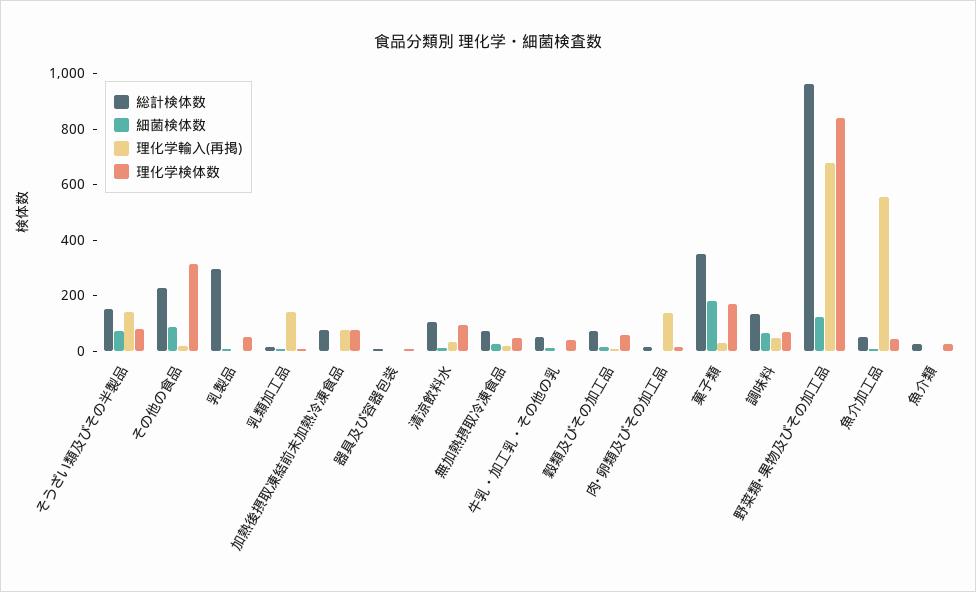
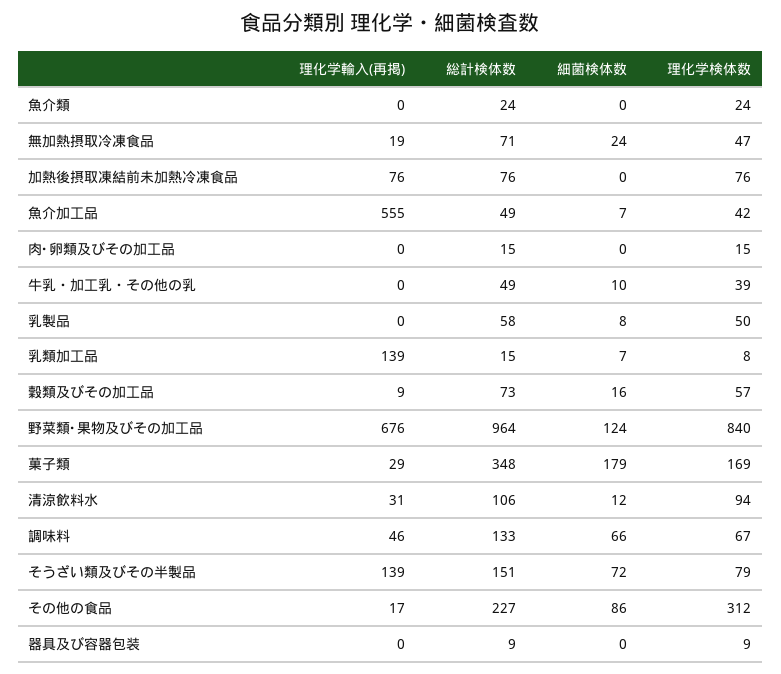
  {
    "総計検体数": {
      "そうざい類及びその半製品": 151,
      "その他の食品": 227,
-     "乳製品": 300,
+     "乳製品": 58,
      "乳類加工品": 15,
      "加熱後摂取凍結前未加熱冷凍食品": 76,
      "器具及び容器包装": 9,
      "清涼飲料水": 106,
      "無加熱摂取冷凍食品": 71,
      "牛乳・加工乳・その他の乳": 49,
      "穀類及びその加工品": 73,
      "肉･卵類及びその加工品": 15,
      "菓子類": 348,
      "調味料": 133,
      "野菜類･果物及びその加工品": 964,
      "魚介加工品": 49,
      "魚介類": 24
    },
    "細菌検体数": {
      "そうざい類及びその半製品": 72,
      "その他の食品": 86,
      "乳製品": 8,
      "乳類加工品": 7,
      "加熱後摂取凍結前未加熱冷凍食品": 0,
      "器具及び容器包装": 0,
      "清涼飲料水": 12,
      "無加熱摂取冷凍食品": 24,
      "牛乳・加工乳・その他の乳": 10,
      "穀類及びその加工品": 16,
      "肉･卵類及びその加工品": 0,
      "菓子類": 179,
      "調味料": 66,
      "野菜類･果物及びその加工品": 124,
      "魚介加工品": 7,
      "魚介類": 0
    },
    "理化学輸入(再掲)": {
      "そうざい類及びその半製品": 139,
      "その他の食品": 17,
      "乳製品": 0,
      "乳類加工品": 139,
      "加熱後摂取凍結前未加熱冷凍食品": 76,
      "器具及び容器包装": 0,
      "清涼飲料水": 31,
      "無加熱摂取冷凍食品": 19,
      "牛乳・加工乳・その他の乳": 0,
      "穀類及びその加工品": 9,
-     "肉･卵類及びその加工品": 150,
+     "肉･卵類及びその加工品": 0,
      "菓子類": 29,
      "調味料": 46,
      "野菜類･果物及びその加工品": 676,
      "魚介加工品": 555,
      "魚介類": 0
    },
    "理化学検体数": {
      "そうざい類及びその半製品": 79,
      "その他の食品": 312,
      "乳製品": 50,
      "乳類加工品": 8,
      "加熱後摂取凍結前未加熱冷凍食品": 76,
      "器具及び容器包装": 9,
      "清涼飲料水": 94,
      "無加熱摂取冷凍食品": 47,
      "牛乳・加工乳・その他の乳": 39,
      "穀類及びその加工品": 57,
      "肉･卵類及びその加工品": 15,
      "菓子類": 169,
      "調味料": 67,
      "野菜類･果物及びその加工品": 840,
      "魚介加工品": 42,
      "魚介類": 24
    }
  }

